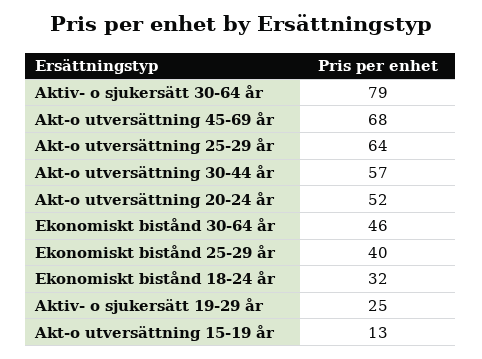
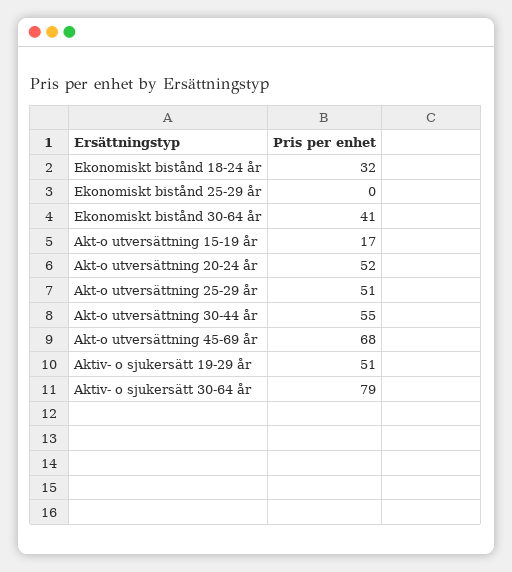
  {
    "Aktiv- o sjukersätt 30-64 år": 79,
    "Akt-o utversättning 45-69 år": 68,
-   "Akt-o utversättning 25-29 år": 64,
+   "Akt-o utversättning 25-29 år": 51,
-   "Akt-o utversättning 30-44 år": 57,
+   "Akt-o utversättning 30-44 år": 55,
    "Akt-o utversättning 20-24 år": 52,
-   "Ekonomiskt bistånd 30-64 år": 46,
+   "Ekonomiskt bistånd 30-64 år": 41,
-   "Ekonomiskt bistånd 25-29 år": 40,
+   "Ekonomiskt bistånd 25-29 år": 0,
    "Ekonomiskt bistånd 18-24 år": 32,
-   "Aktiv- o sjukersätt 19-29 år": 25,
+   "Aktiv- o sjukersätt 19-29 år": 51,
-   "Akt-o utversättning 15-19 år": 13
+   "Akt-o utversättning 15-19 år": 17
  }

